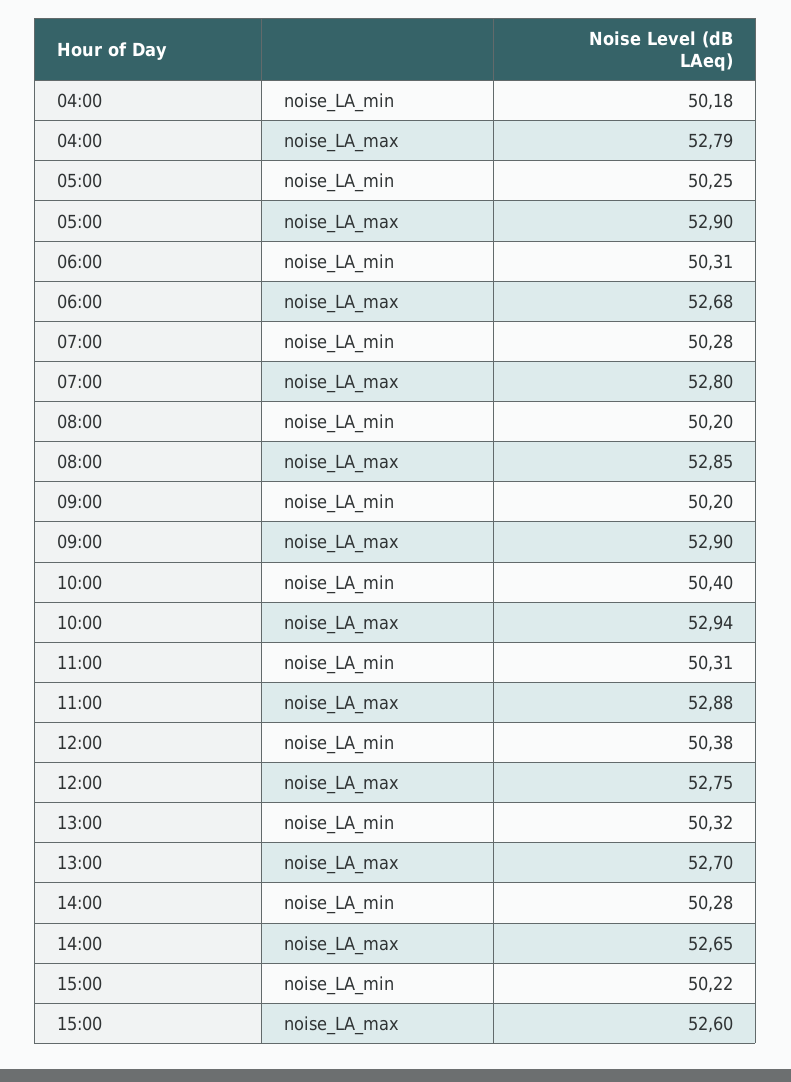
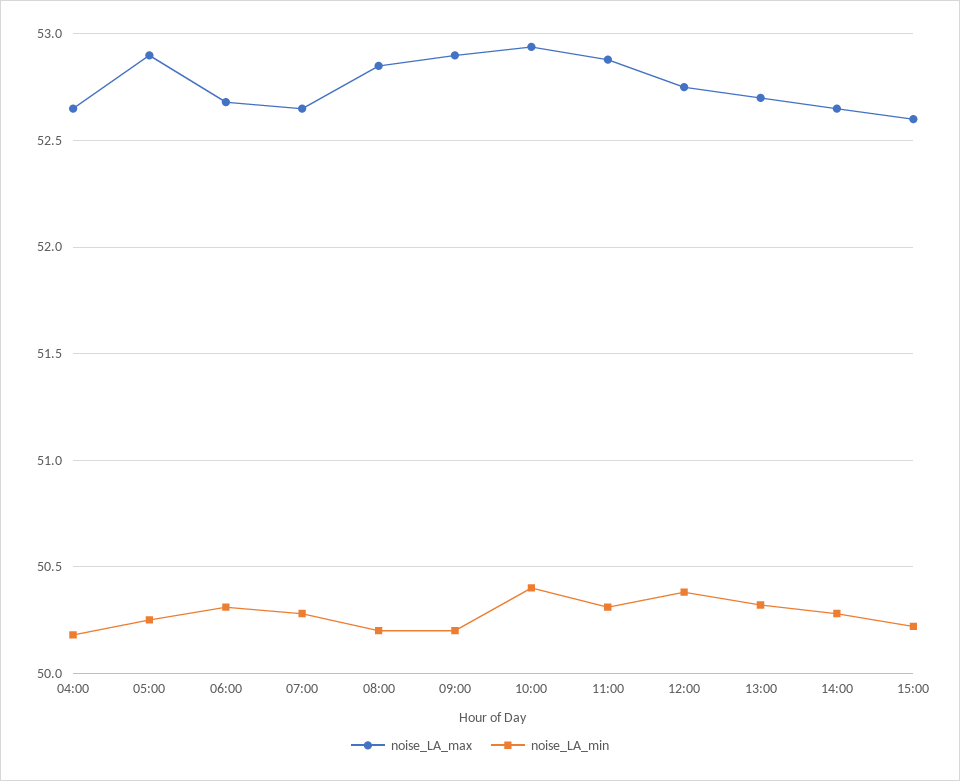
  {
    "noise_LA_min": {
      "04:00": 50.18,
      "05:00": 50.25,
      "06:00": 50.31,
      "07:00": 50.28,
      "08:00": 50.2,
      "09:00": 50.2,
      "10:00": 50.4,
      "11:00": 50.31,
      "12:00": 50.38,
      "13:00": 50.32,
      "14:00": 50.28,
      "15:00": 50.22
    },
    "noise_LA_max": {
-     "04:00": 52.79,
+     "04:00": 52.65,
      "05:00": 52.9,
      "06:00": 52.68,
-     "07:00": 52.8,
+     "07:00": 52.65,
      "08:00": 52.85,
      "09:00": 52.9,
      "10:00": 52.94,
      "11:00": 52.88,
      "12:00": 52.75,
      "13:00": 52.7,
      "14:00": 52.65,
      "15:00": 52.6
    }
  }

